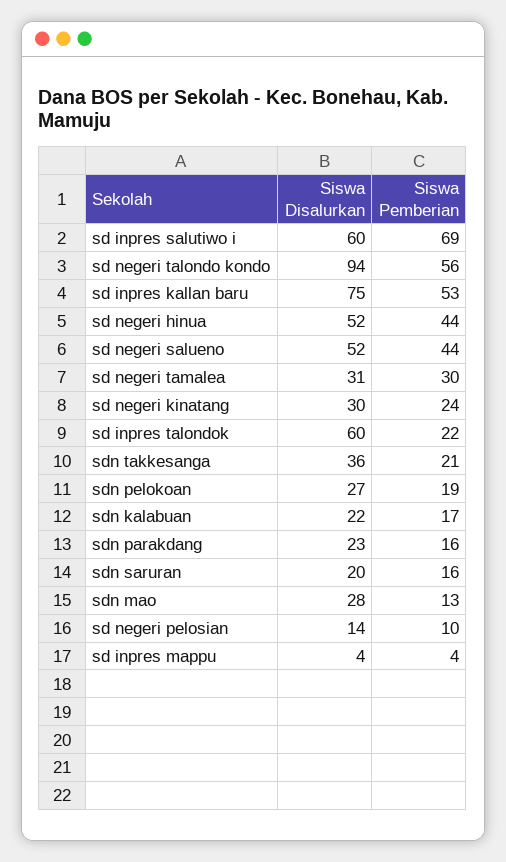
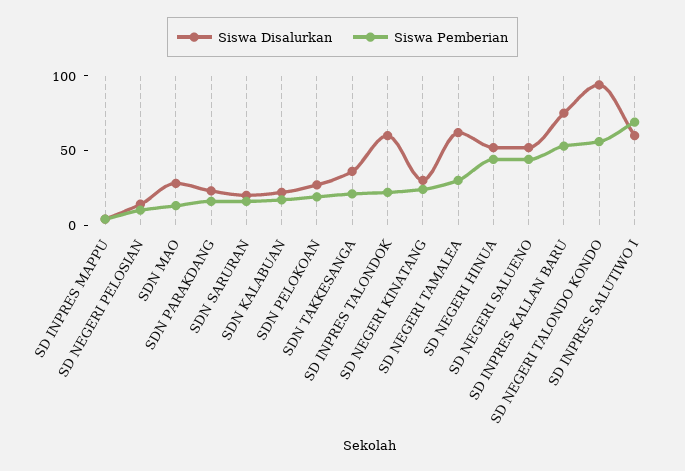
  {
    "Siswa Disalurkan": {
      "sd inpres salutiwo i": 60,
      "sd negeri talondo kondo": 94,
      "sd inpres kallan baru": 75,
      "sd negeri hinua": 52,
      "sd negeri salueno": 52,
-     "sd negeri tamalea": 31,
+     "sd negeri tamalea": 60,
      "sd negeri kinatang": 30,
      "sd inpres talondok": 60,
      "sdn takkesanga": 36,
      "sdn pelokoan": 27,
      "sdn kalabuan": 22,
      "sdn parakdang": 23,
      "sdn saruran": 20,
      "sdn mao": 28,
      "sd negeri pelosian": 14,
      "sd inpres mappu": 4
    },
    "Siswa Pemberian": {
      "sd inpres salutiwo i": 69,
      "sd negeri talondo kondo": 56,
      "sd inpres kallan baru": 53,
      "sd negeri hinua": 44,
      "sd negeri salueno": 44,
      "sd negeri tamalea": 30,
      "sd negeri kinatang": 24,
      "sd inpres talondok": 22,
      "sdn takkesanga": 21,
      "sdn pelokoan": 19,
      "sdn kalabuan": 17,
      "sdn parakdang": 16,
      "sdn saruran": 16,
      "sdn mao": 13,
      "sd negeri pelosian": 10,
      "sd inpres mappu": 4
    }
  }

